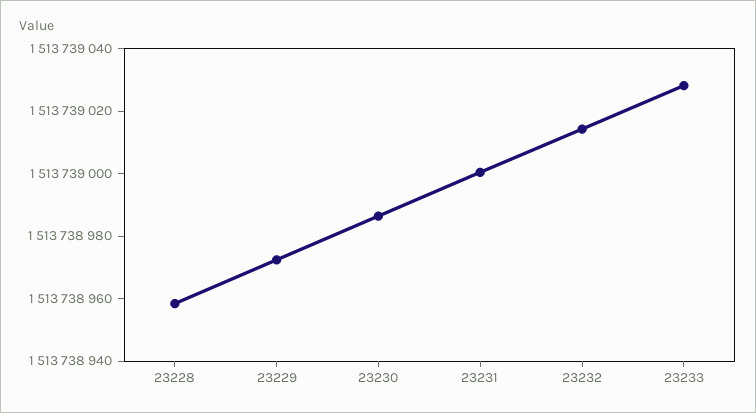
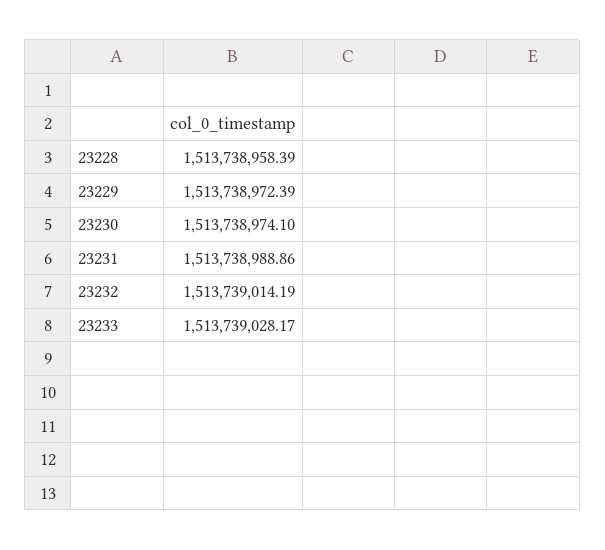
  {
    "23228": 1513738958.39,
    "23229": 1513738972.39,
-   "23230": 1513738985,
+   "23230": 1513738974.1,
-   "23231": 1513739000,
+   "23231": 1513738988.86,
    "23232": 1513739014.19,
    "23233": 1513739028.17
  }

